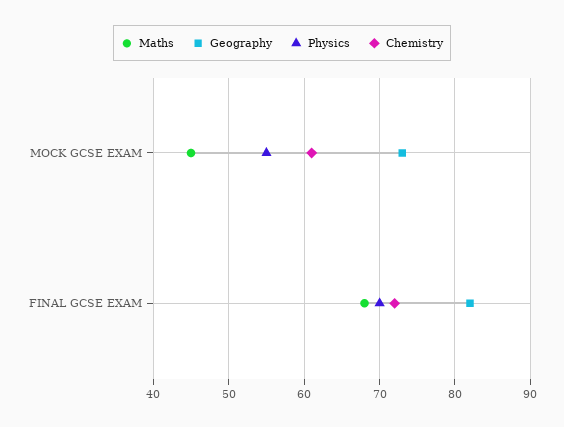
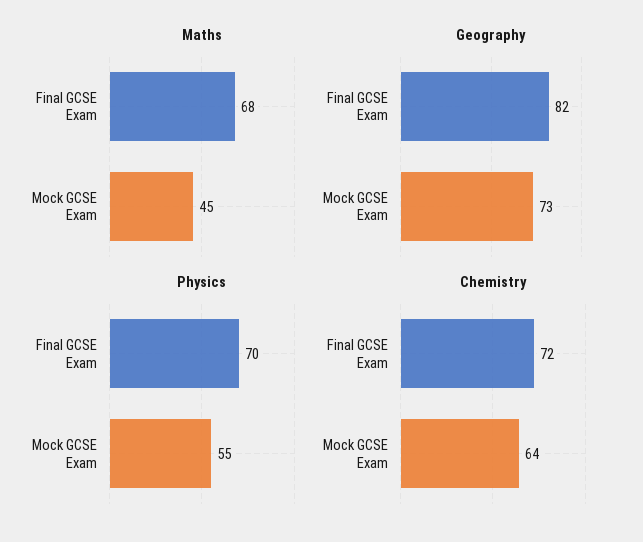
  {
    "Maths": {
      "MOCK GCSE EXAM": 45,
      "FINAL GCSE EXAM": 68
    },
    "Geography": {
      "MOCK GCSE EXAM": 73,
      "FINAL GCSE EXAM": 82
    },
    "Physics": {
      "MOCK GCSE EXAM": 55,
      "FINAL GCSE EXAM": 70
    },
    "Chemistry": {
-     "MOCK GCSE EXAM": 61,
+     "MOCK GCSE EXAM": 64,
      "FINAL GCSE EXAM": 72
    }
  }

